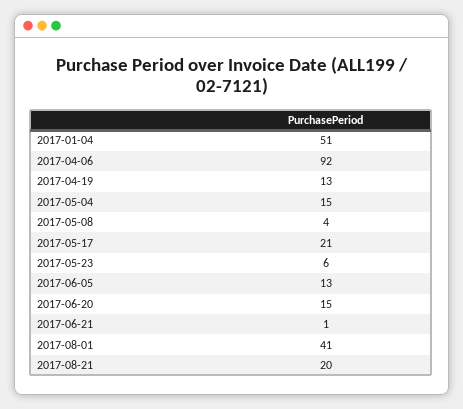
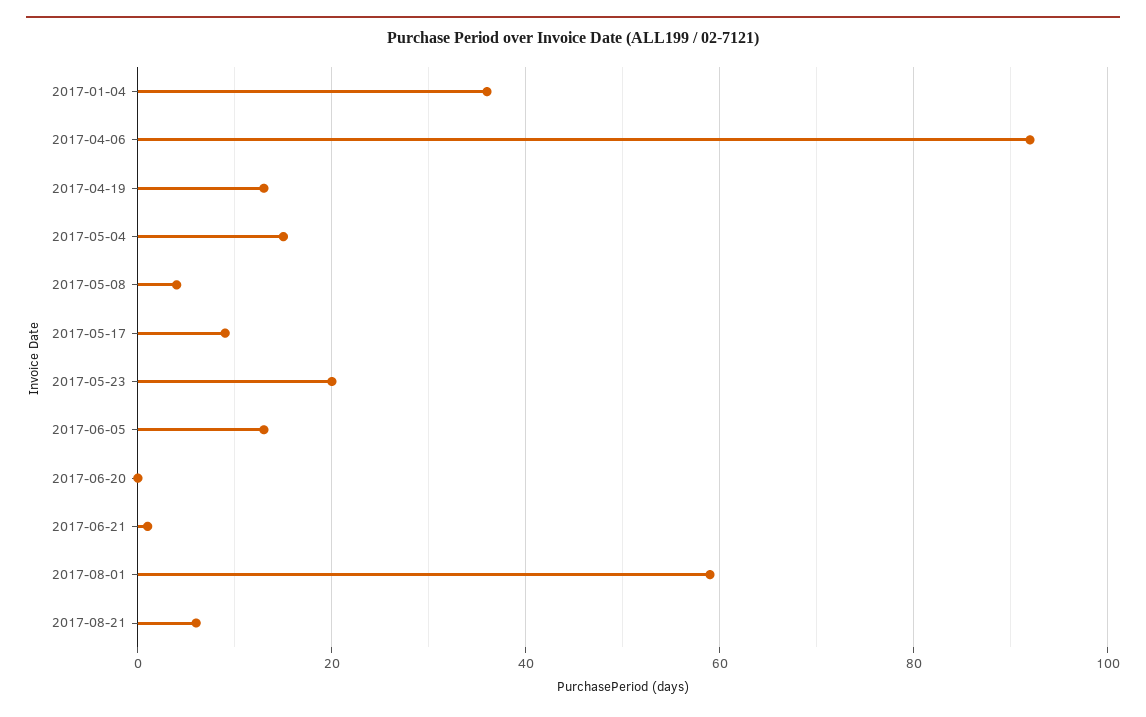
  {
-   "2017-01-04": 51,
+   "2017-01-04": 35,
    "2017-04-06": 92,
    "2017-04-19": 13,
    "2017-05-04": 15,
    "2017-05-08": 4,
-   "2017-05-17": 21,
+   "2017-05-17": 10,
-   "2017-05-23": 6,
+   "2017-05-23": 20,
    "2017-06-05": 13,
-   "2017-06-20": 15,
+   "2017-06-20": 0,
    "2017-06-21": 1,
-   "2017-08-01": 41,
+   "2017-08-01": 60,
-   "2017-08-21": 20
+   "2017-08-21": 5
  }

